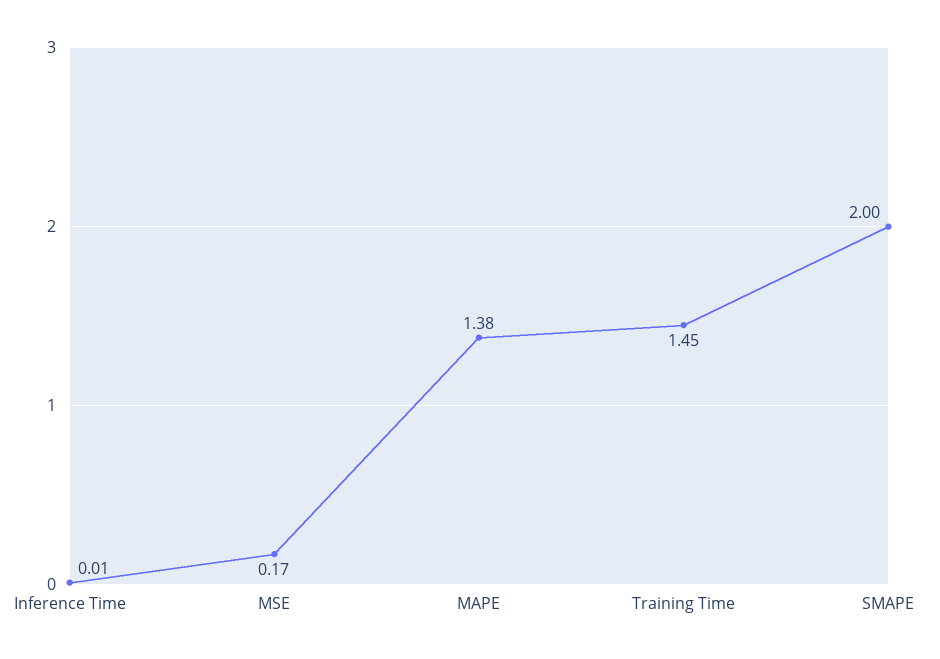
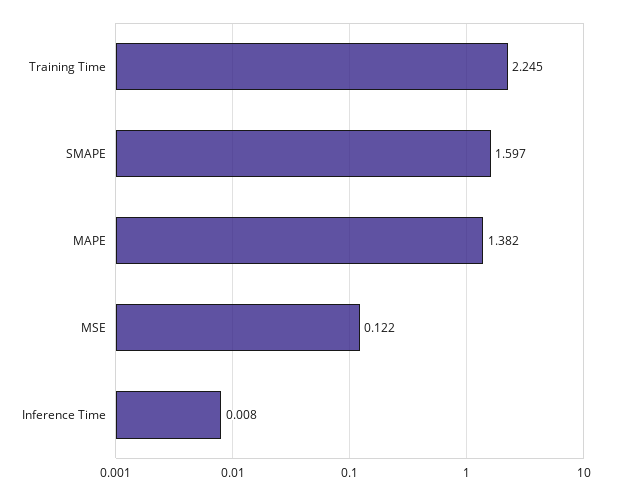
  {
    "Inference Time": 0.008,
-   "MSE": 0.17,
+   "MSE": 0.122,
    "MAPE": 1.382,
-   "Training Time": 1.45,
+   "Training Time": 2.245,
-   "SMAPE": 2
+   "SMAPE": 1.597
  }

